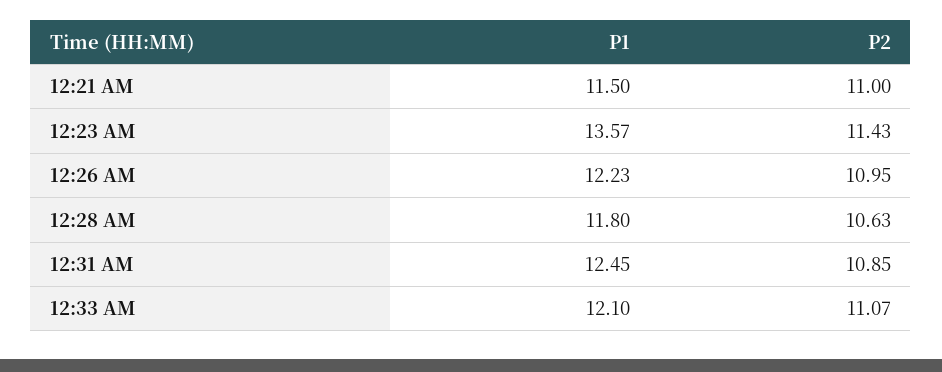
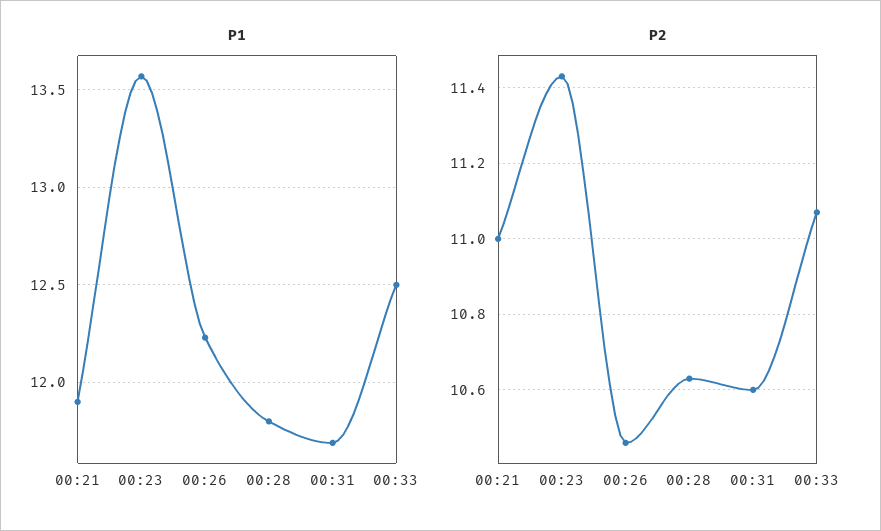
  {
    "P1": {
-     "12:21 AM": 11.5,
+     "12:21 AM": 11.9,
      "12:23 AM": 13.57,
      "12:26 AM": 12.23,
      "12:28 AM": 11.8,
-     "12:31 AM": 12.45,
+     "12:31 AM": 11.7,
-     "12:33 AM": 12.1
+     "12:33 AM": 12.5
    },
    "P2": {
      "12:21 AM": 11,
      "12:23 AM": 11.43,
-     "12:26 AM": 10.95,
+     "12:26 AM": 10.45,
      "12:28 AM": 10.63,
-     "12:31 AM": 10.85,
+     "12:31 AM": 10.6,
      "12:33 AM": 11.07
    }
  }

